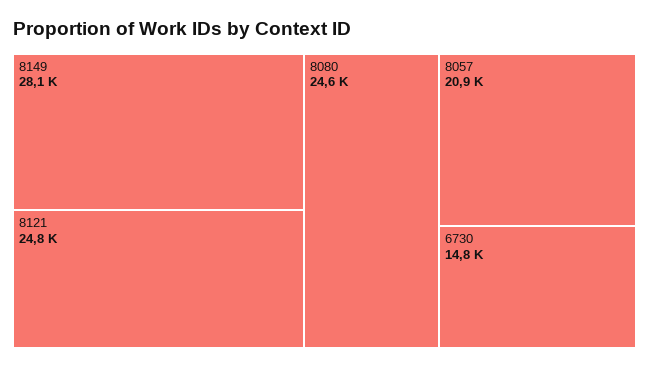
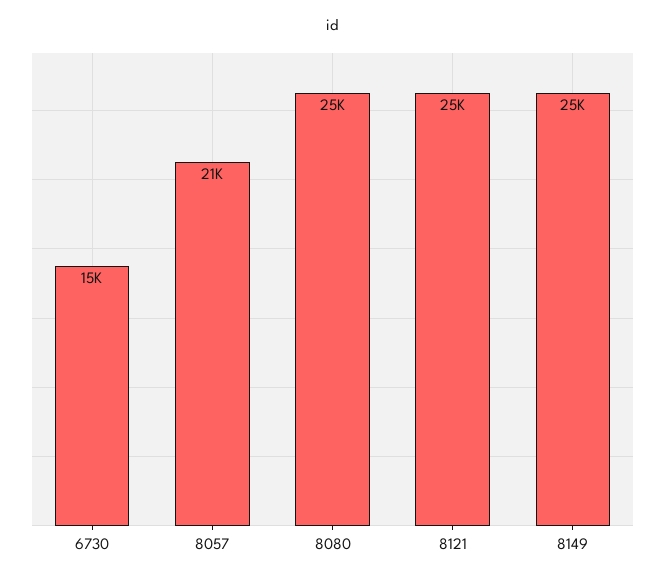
  {
-   "8149": 28100,
+   "8149": 25000,
    "8121": 24800,
    "8080": 24600,
    "8057": 20900,
    "6730": 14800
  }

